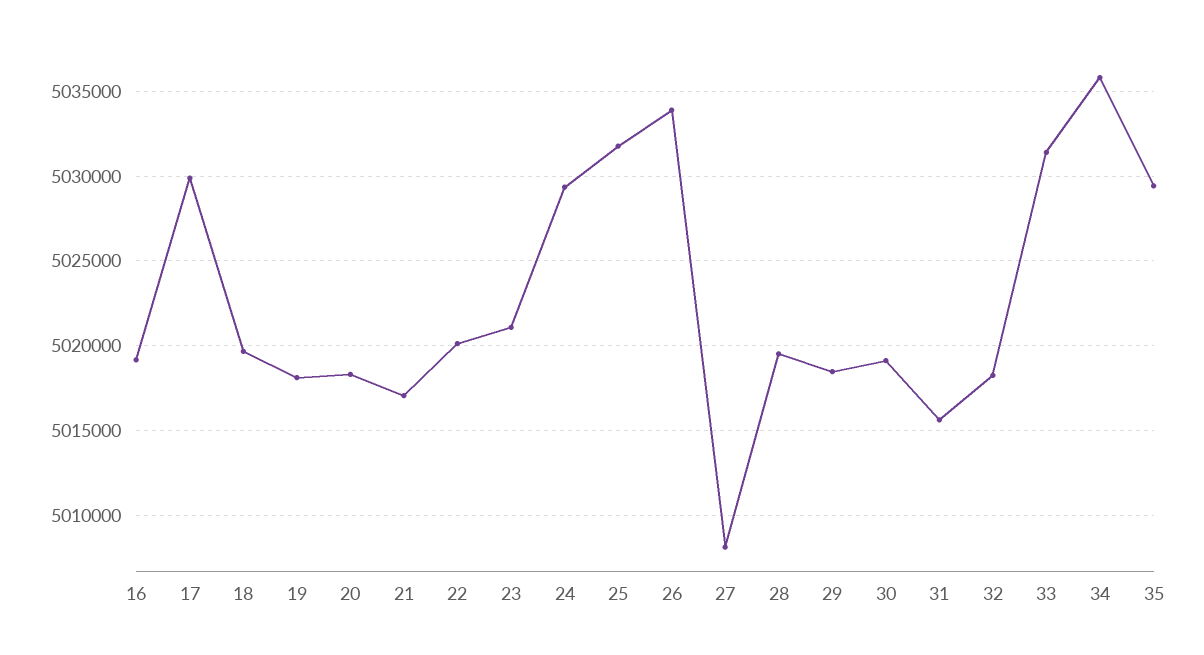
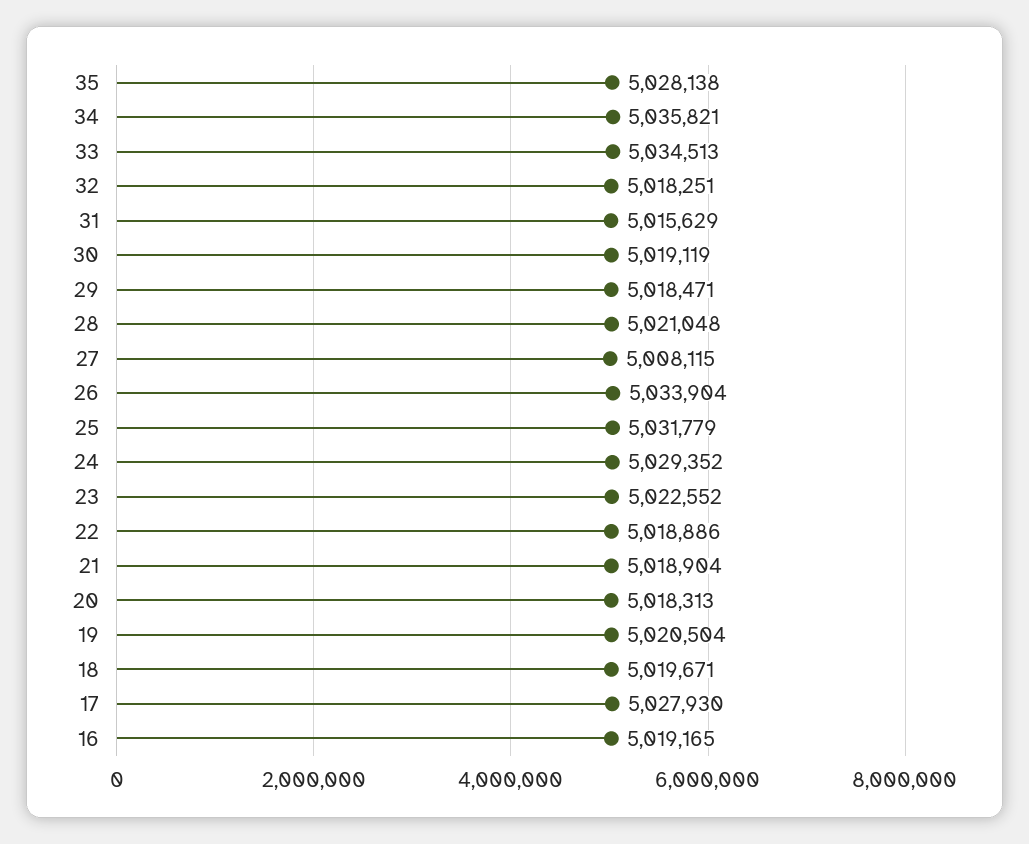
  {
    "16": 5019165,
-   "17": 5030000,
+   "17": 5027930,
    "18": 5019671,
-   "19": 5018000,
+   "19": 5020504,
    "20": 5018313,
-   "21": 5017000,
+   "21": 5018904,
-   "22": 5020000,
+   "22": 5018886,
-   "23": 5021000,
+   "23": 5022552,
    "24": 5029352,
    "25": 5031779,
    "26": 5033904,
    "27": 5008115,
-   "28": 5019500,
+   "28": 5021048,
    "29": 5018471,
    "30": 5019119,
    "31": 5015629,
    "32": 5018251,
-   "33": 5031500,
+   "33": 5034513,
    "34": 5035821,
-   "35": 5029500
+   "35": 5028138
  }

